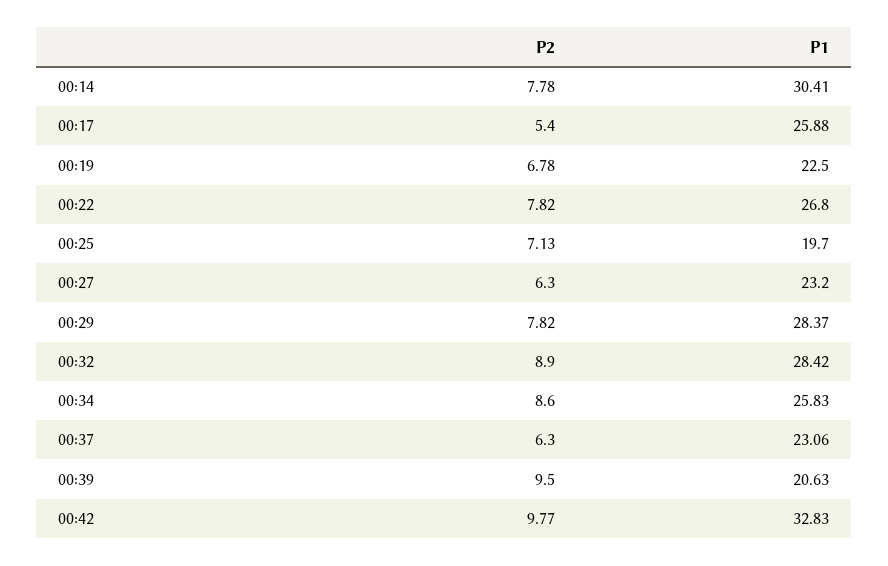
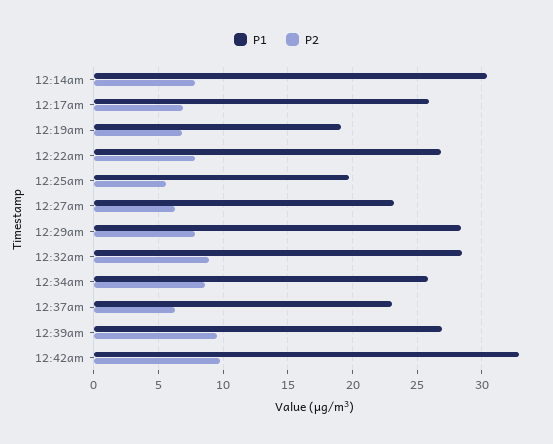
  {
    "P2": {
      "00:14": 7.78,
-     "00:17": 5.4,
+     "00:17": 7,
      "00:19": 6.78,
      "00:22": 7.82,
-     "00:25": 7.13,
+     "00:25": 5.5,
      "00:27": 6.3,
      "00:29": 7.82,
      "00:32": 8.9,
      "00:34": 8.6,
      "00:37": 6.3,
      "00:39": 9.5,
      "00:42": 9.77
    },
    "P1": {
      "00:14": 30.41,
      "00:17": 25.88,
-     "00:19": 22.5,
+     "00:19": 19,
      "00:22": 26.8,
      "00:25": 19.7,
      "00:27": 23.2,
      "00:29": 28.37,
      "00:32": 28.42,
      "00:34": 25.83,
      "00:37": 23.06,
-     "00:39": 20.63,
+     "00:39": 27,
      "00:42": 32.83
    }
  }

